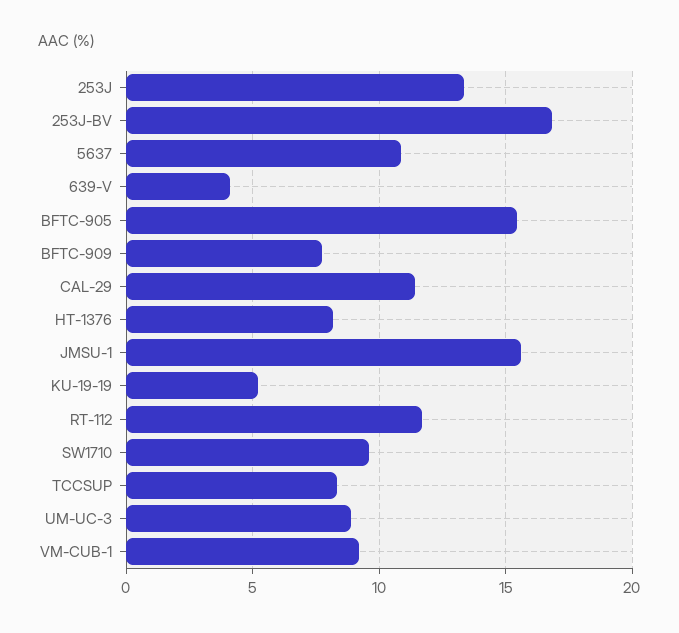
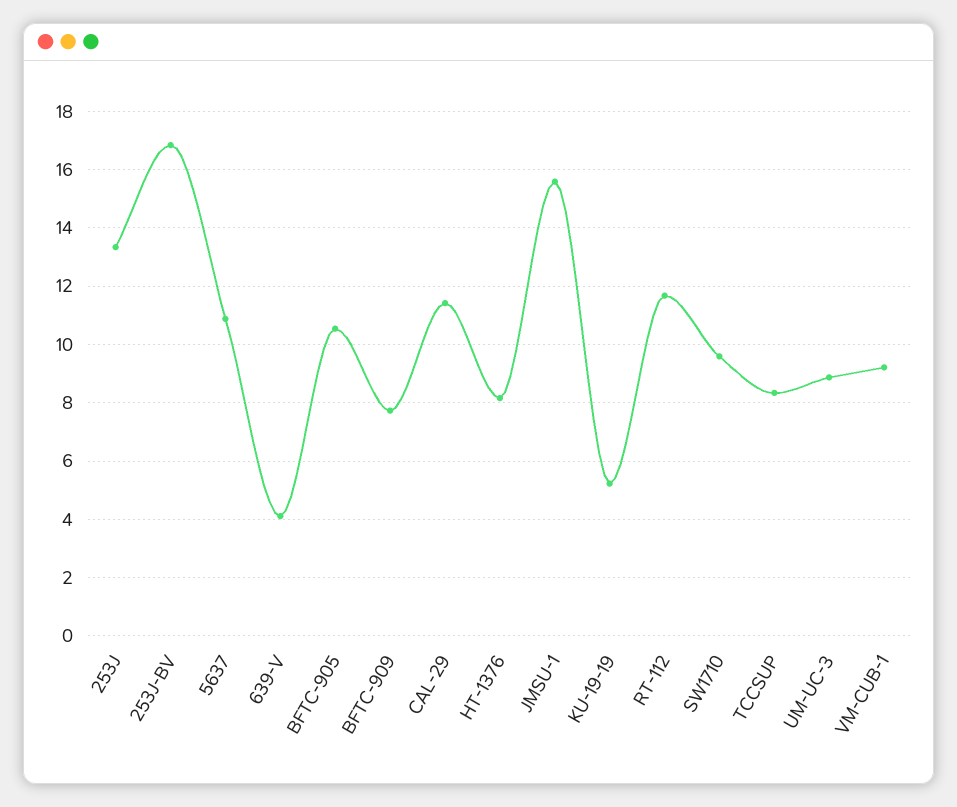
  {
    "253J": 13.25,
    "253J-BV": 16.75,
    "5637": 11,
    "639-V": 4,
-   "BFTC-905": 15.5,
+   "BFTC-905": 10.5,
    "BFTC-909": 7.75,
    "CAL-29": 11.5,
    "HT-1376": 8.25,
    "JMSU-1": 15.5,
    "KU-19-19": 5.25,
    "RT-112": 11.75,
    "SW1710": 9.5,
    "TCCSUP": 8.25,
    "UM-UC-3": 8.75,
    "VM-CUB-1": 9.25
  }

